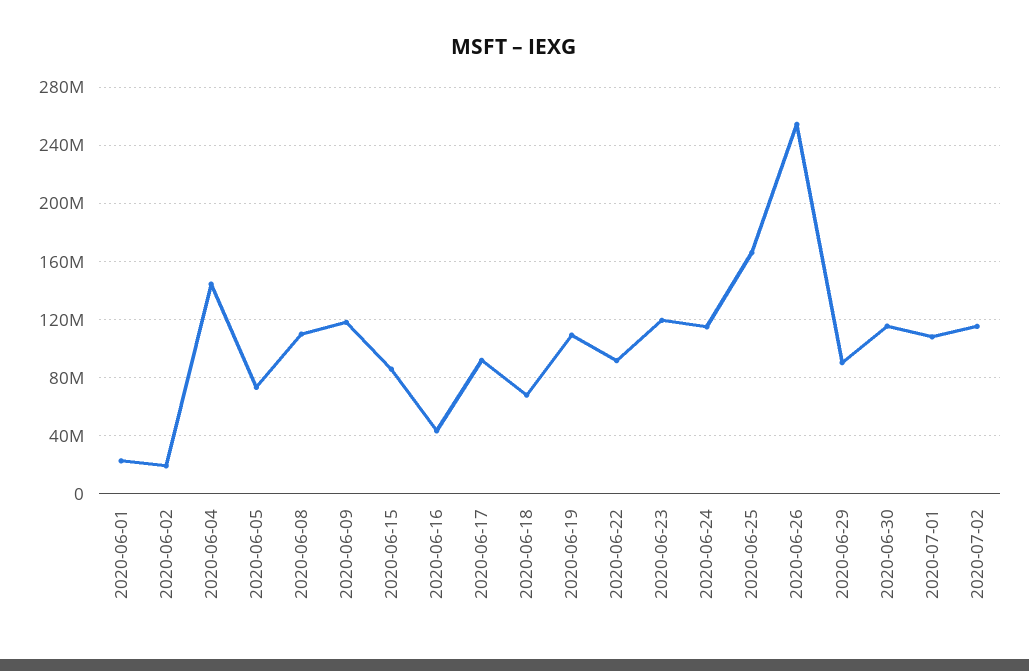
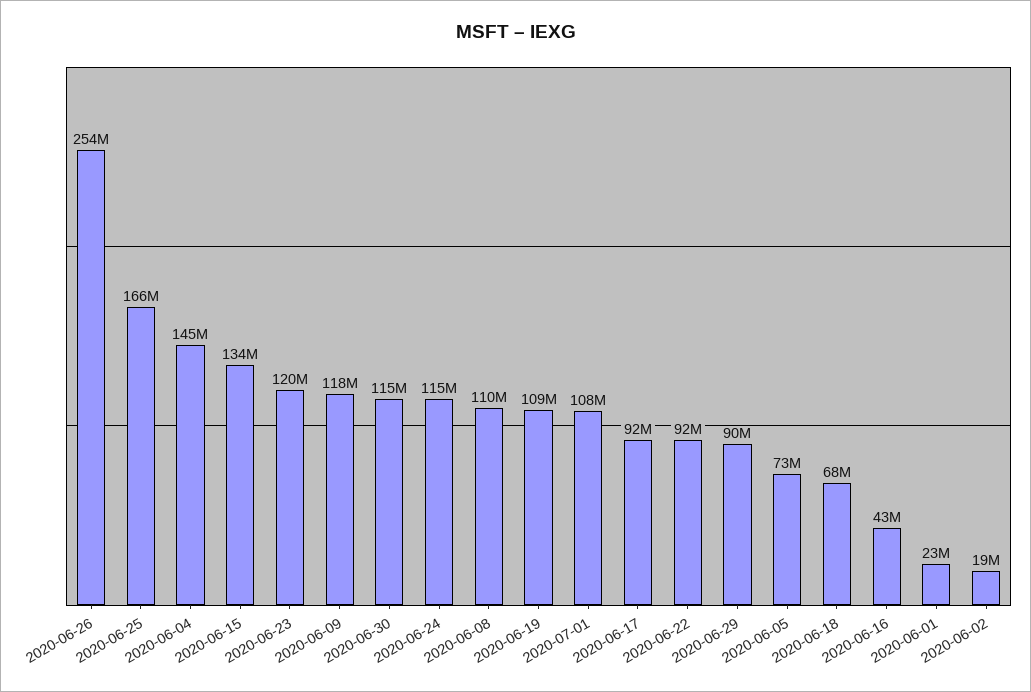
  {
    "2020-06-01": 23000000,
    "2020-06-02": 19000000,
    "2020-06-04": 145000000,
    "2020-06-05": 73000000,
    "2020-06-08": 110000000,
    "2020-06-09": 118000000,
-   "2020-06-15": 85000000,
+   "2020-06-15": 134000000,
    "2020-06-16": 43000000,
    "2020-06-17": 92000000,
    "2020-06-18": 68000000,
    "2020-06-19": 109000000,
    "2020-06-22": 92000000,
    "2020-06-23": 120000000,
    "2020-06-24": 115000000,
    "2020-06-25": 166000000,
    "2020-06-26": 254000000,
    "2020-06-29": 90000000,
    "2020-06-30": 115000000,
-   "2020-07-01": 108000000,
+   "2020-07-01": 108000000
-   "2020-07-02": 115000000
  }

